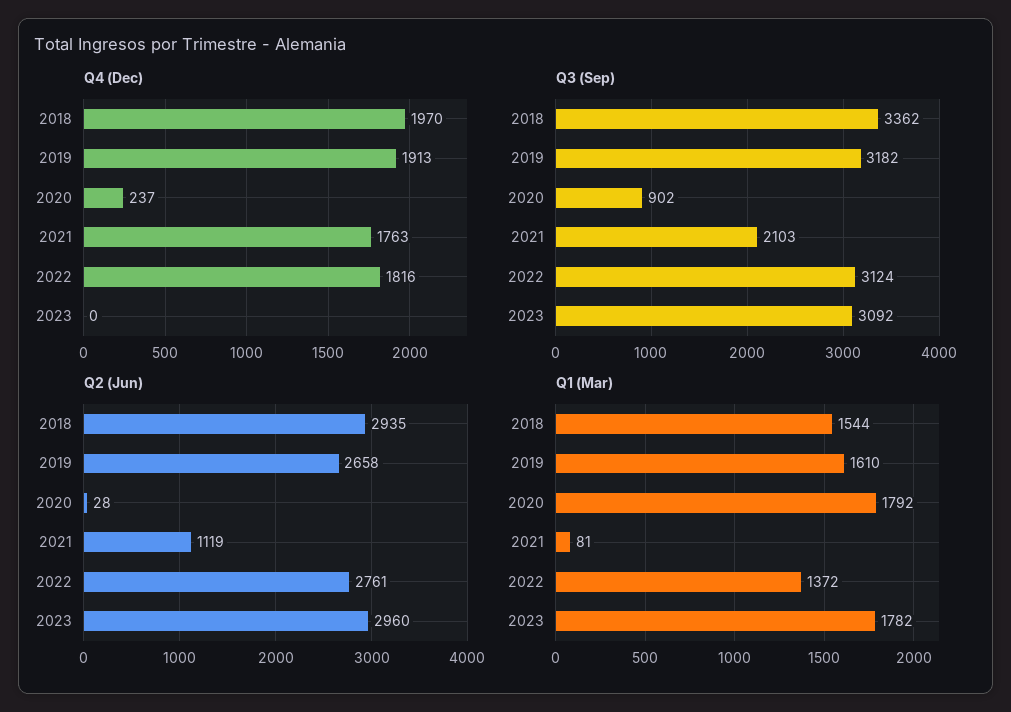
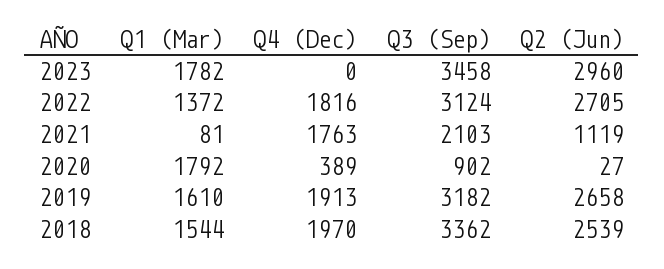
  {
    "Q4 (Dec)": {
      "2018": 1970,
      "2019": 1913,
-     "2020": 237,
+     "2020": 389,
      "2021": 1763,
      "2022": 1816,
      "2023": 0
    },
    "Q3 (Sep)": {
      "2018": 3362,
      "2019": 3182,
      "2020": 902,
      "2021": 2103,
      "2022": 3124,
-     "2023": 3092
+     "2023": 3458
    },
    "Q2 (Jun)": {
-     "2018": 2935,
+     "2018": 2539,
      "2019": 2658,
-     "2020": 28,
+     "2020": 27,
      "2021": 1119,
-     "2022": 2761,
+     "2022": 2705,
      "2023": 2960
    },
    "Q1 (Mar)": {
      "2018": 1544,
      "2019": 1610,
      "2020": 1792,
      "2021": 81,
      "2022": 1372,
      "2023": 1782
    }
  }

